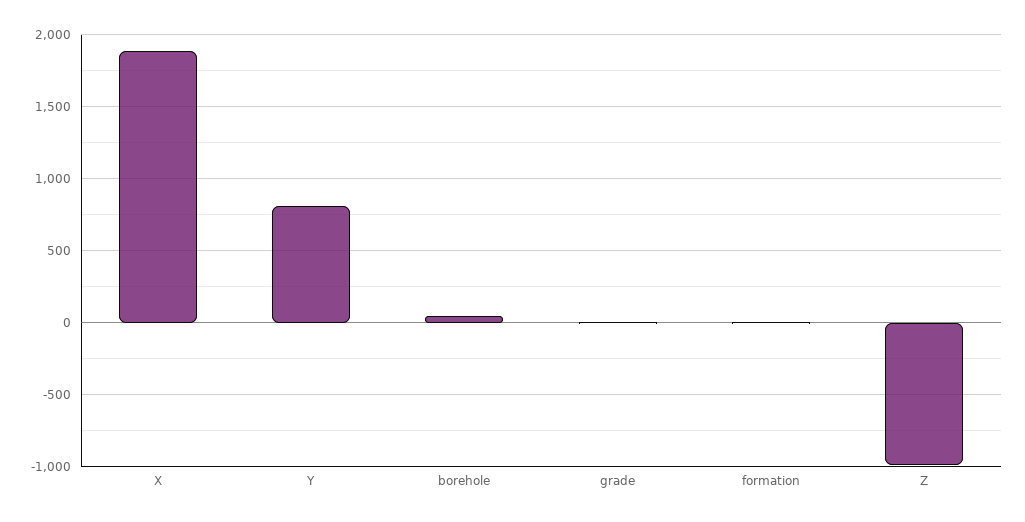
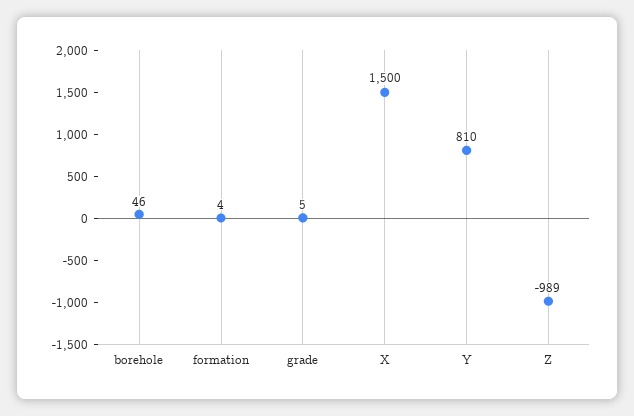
  {
-   "X": 1900,
+   "X": 1500,
    "Y": 810,
    "borehole": 46,
    "grade": 5,
    "formation": 4,
    "Z": -989
  }

